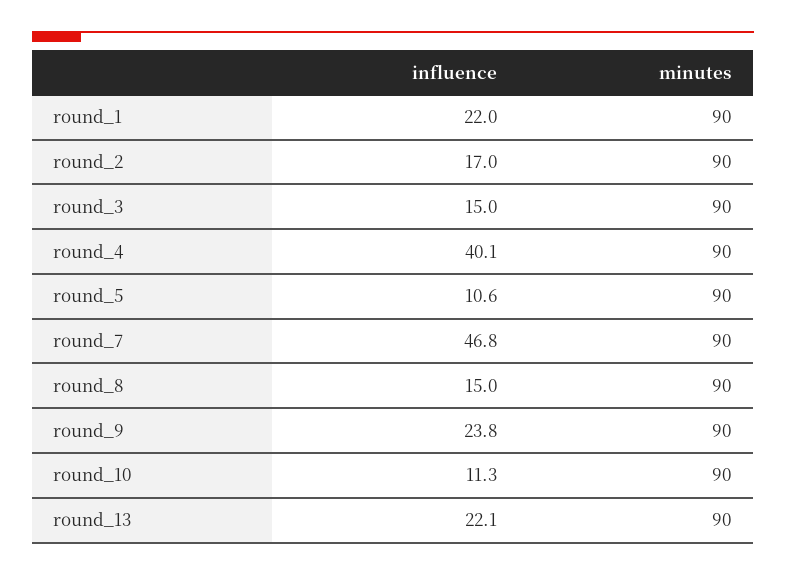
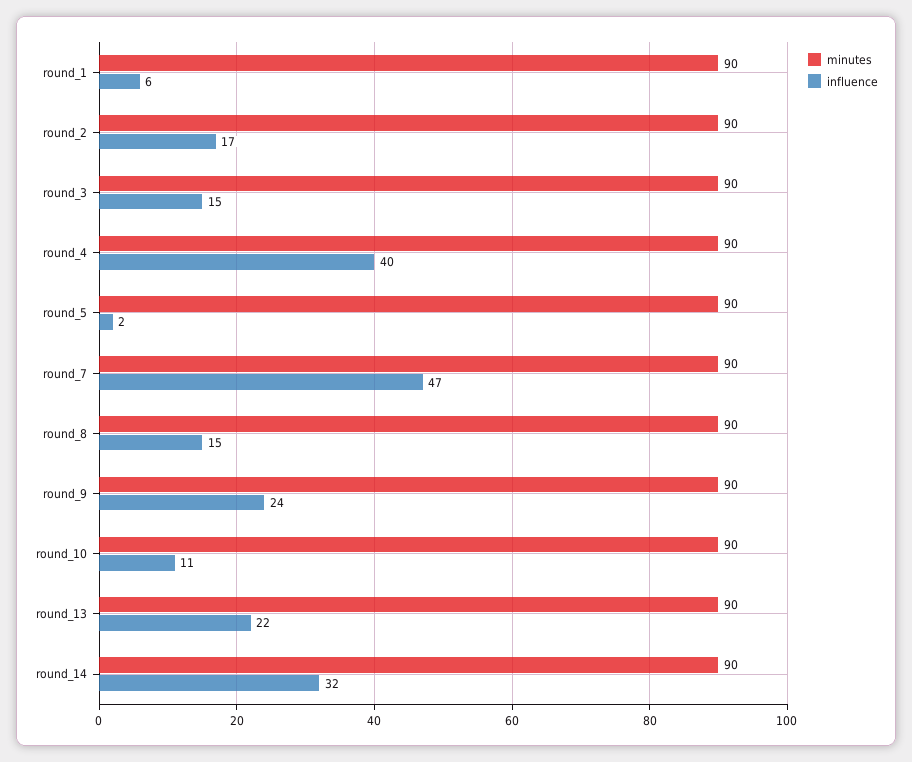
  {
    "influence": {
-     "round_1": 22,
+     "round_1": 6,
      "round_2": 17,
      "round_3": 15,
      "round_4": 40.1,
-     "round_5": 10.6,
+     "round_5": 2,
      "round_7": 46.8,
      "round_8": 15,
      "round_9": 23.8,
      "round_10": 11.3,
-     "round_13": 22.1
+     "round_13": 22.1,
+     "round_14": 32
    },
    "minutes": {
      "round_1": 90,
      "round_2": 90,
      "round_3": 90,
      "round_4": 90,
      "round_5": 90,
      "round_7": 90,
      "round_8": 90,
      "round_9": 90,
      "round_10": 90,
-     "round_13": 90
+     "round_13": 90,
+     "round_14": 90
    }
  }

